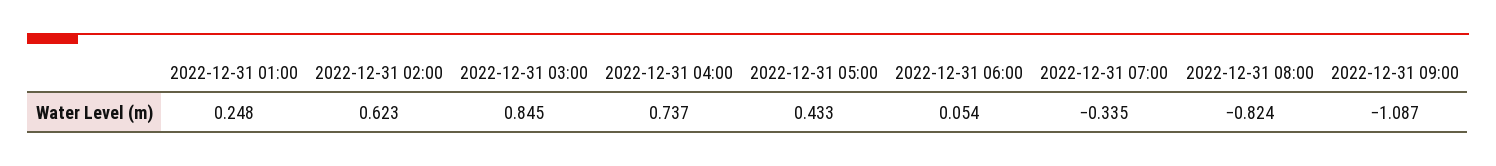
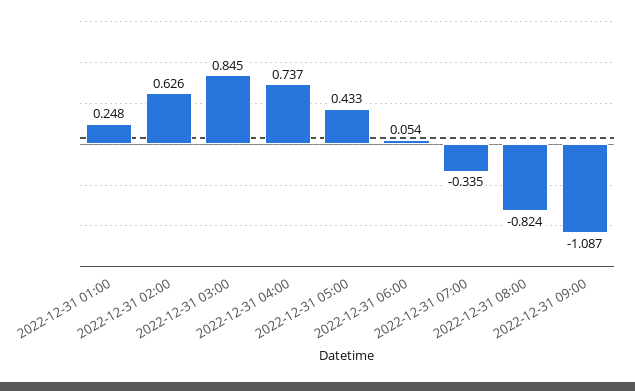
  {
    "2022-12-31 01:00": 0.248,
-   "2022-12-31 02:00": 0.623,
+   "2022-12-31 02:00": 0.626,
    "2022-12-31 03:00": 0.845,
    "2022-12-31 04:00": 0.737,
    "2022-12-31 05:00": 0.433,
    "2022-12-31 06:00": 0.054,
    "2022-12-31 07:00": -0.335,
    "2022-12-31 08:00": -0.824,
    "2022-12-31 09:00": -1.087
  }

